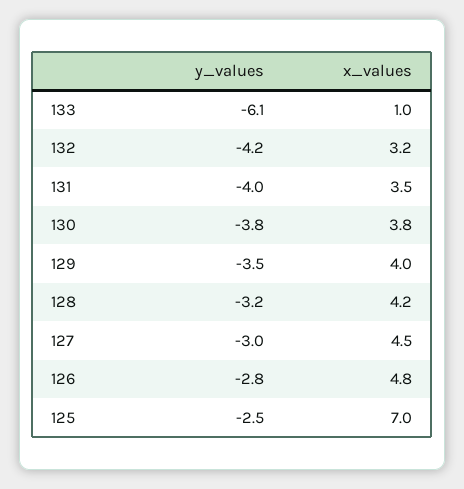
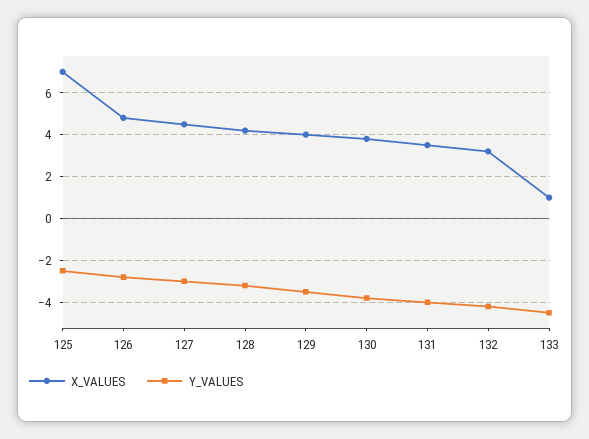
  {
    "y_values": {
-     "133": -6.1,
+     "133": -4.5,
      "132": -4.2,
      "131": -4,
      "130": -3.8,
      "129": -3.5,
      "128": -3.2,
      "127": -3,
      "126": -2.8,
      "125": -2.5
    },
    "x_values": {
      "133": 1,
      "132": 3.2,
      "131": 3.5,
      "130": 3.8,
      "129": 4,
      "128": 4.2,
      "127": 4.5,
      "126": 4.8,
      "125": 7
    }
  }

